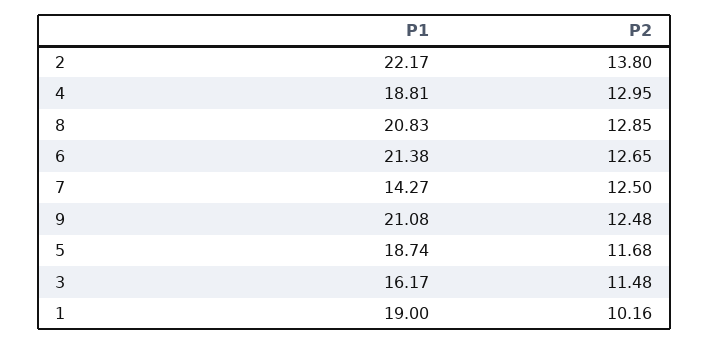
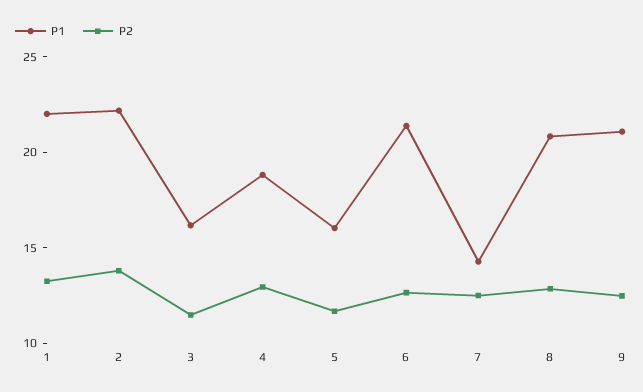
  {
    "P1": {
      "2": 22.17,
      "4": 18.81,
      "8": 20.83,
      "6": 21.38,
      "7": 14.27,
      "9": 21.08,
-     "5": 18.74,
+     "5": 16,
      "3": 16.17,
-     "1": 19
+     "1": 22
    },
    "P2": {
      "2": 13.8,
      "4": 12.95,
      "8": 12.85,
      "6": 12.65,
      "7": 12.5,
      "9": 12.48,
      "5": 11.68,
      "3": 11.48,
-     "1": 10.16
+     "1": 13
    }
  }

